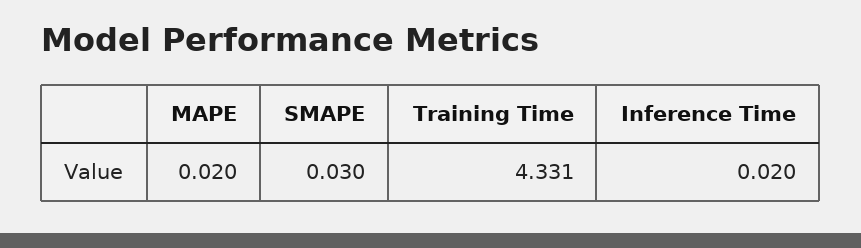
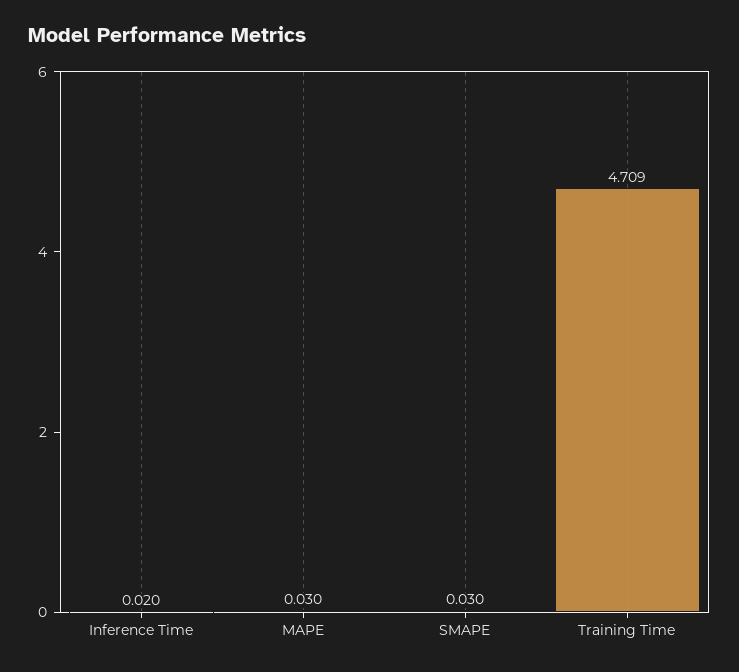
  {
-   "MAPE": 0.02,
+   "MAPE": 0.03,
    "SMAPE": 0.03,
-   "Training Time": 4.331,
+   "Training Time": 4.709,
    "Inference Time": 0.02
  }

